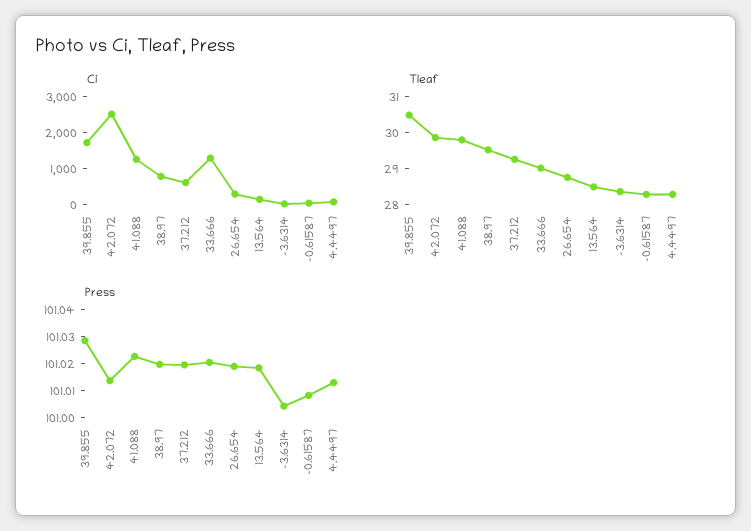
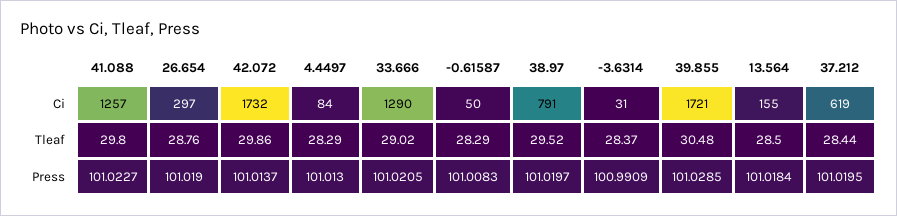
  {
    "Ci": {
      "39.855": 1721,
-     "42.072": 2500,
+     "42.072": 1732,
      "41.088": 1257,
      "38.97": 791,
      "37.212": 619,
      "33.666": 1290,
      "26.654": 297,
      "13.564": 155,
      "-3.6314": 31,
      "-0.61587": 50,
      "4.4497": 84
    },
    "Tleaf": {
      "39.855": 30.48,
      "42.072": 29.86,
      "41.088": 29.8,
      "38.97": 29.52,
-     "37.212": 29.25,
+     "37.212": 28.44,
      "33.666": 29.02,
      "26.654": 28.76,
      "13.564": 28.5,
      "-3.6314": 28.37,
      "-0.61587": 28.29,
      "4.4497": 28.29
    },
    "Press": {
      "39.855": 101.0285,
      "42.072": 101.0137,
      "41.088": 101.0227,
      "38.97": 101.0197,
      "37.212": 101.0195,
      "33.666": 101.0205,
      "26.654": 101.019,
      "13.564": 101.0184,
-     "-3.6314": 101.005,
+     "-3.6314": 100.9909,
      "-0.61587": 101.0083,
      "4.4497": 101.013
    }
  }

